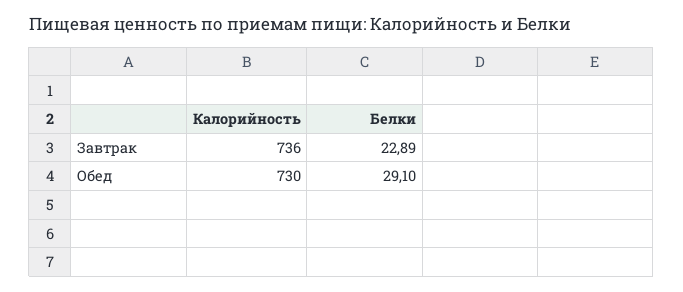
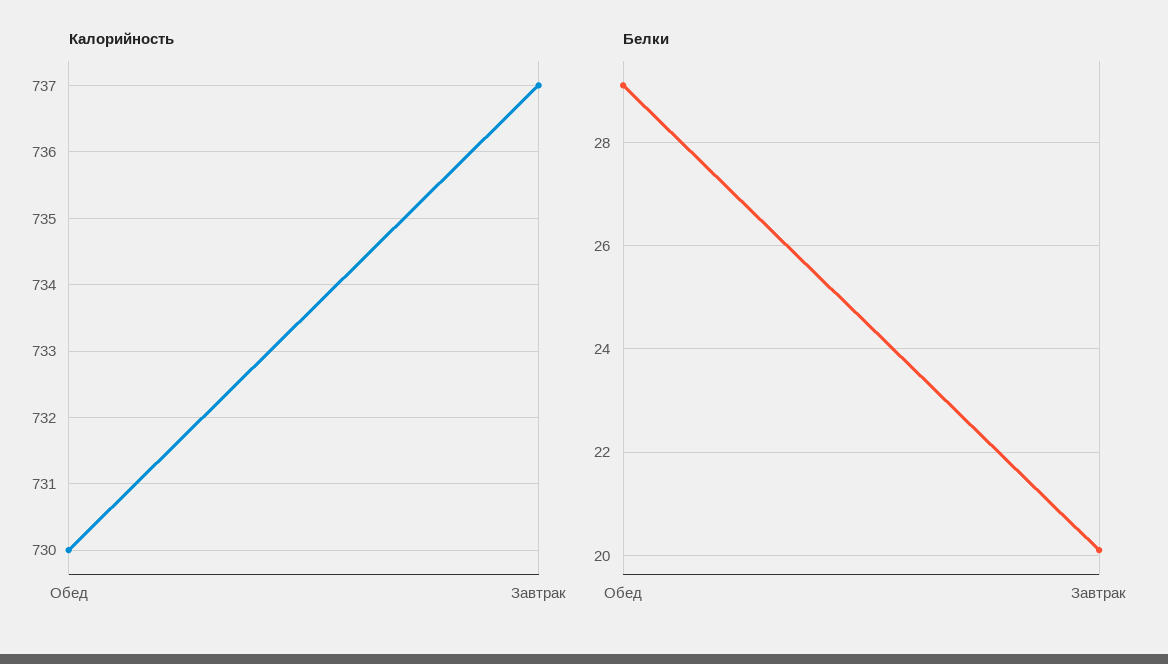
  {
    "Калорийность": {
-     "Завтрак": 736,
+     "Завтрак": 737,
      "Обед": 730
    },
    "Белки": {
-     "Завтрак": 22.89,
+     "Завтрак": 20,
      "Обед": 29.1
    }
  }

